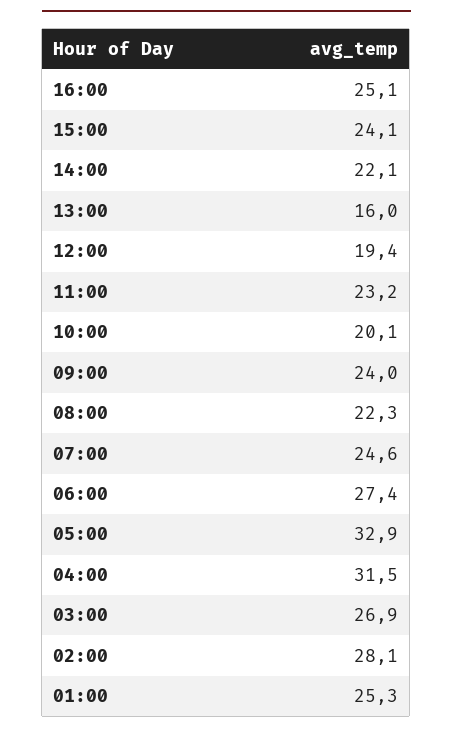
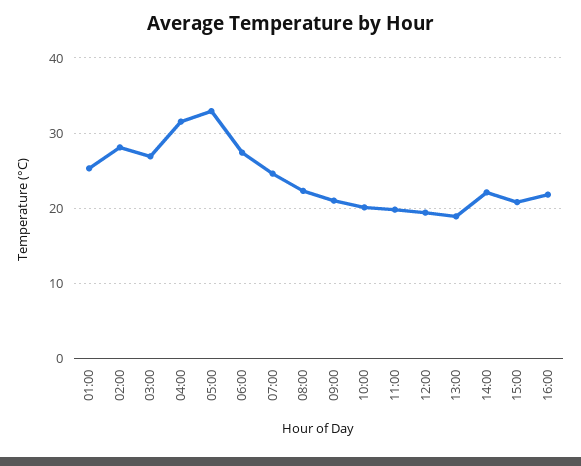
  {
-   "16:00": 25.1,
+   "16:00": 22,
-   "15:00": 24.1,
+   "15:00": 21,
    "14:00": 22.1,
-   "13:00": 16,
+   "13:00": 19,
    "12:00": 19.4,
-   "11:00": 23.2,
+   "11:00": 20,
    "10:00": 20.1,
-   "09:00": 24,
+   "09:00": 21,
    "08:00": 22.3,
    "07:00": 24.6,
    "06:00": 27.4,
    "05:00": 32.9,
    "04:00": 31.5,
    "03:00": 26.9,
    "02:00": 28.1,
    "01:00": 25.3
  }

